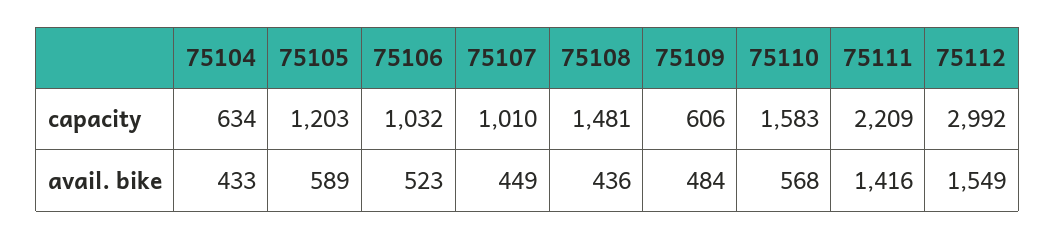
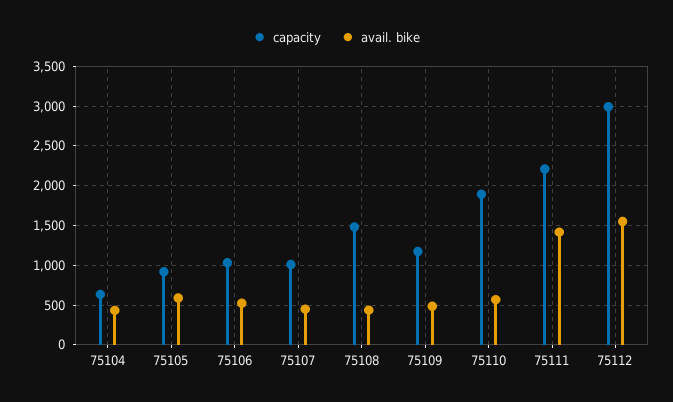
  {
    "capacity": {
      "75104": 634,
-     "75105": 1203,
+     "75105": 900,
      "75106": 1032,
      "75107": 1010,
      "75108": 1481,
-     "75109": 606,
+     "75109": 1200,
-     "75110": 1583,
+     "75110": 1900,
      "75111": 2209,
      "75112": 2992
    },
    "avail. bike": {
      "75104": 433,
      "75105": 589,
      "75106": 523,
      "75107": 449,
      "75108": 436,
      "75109": 484,
      "75110": 568,
      "75111": 1416,
      "75112": 1549
    }
  }

